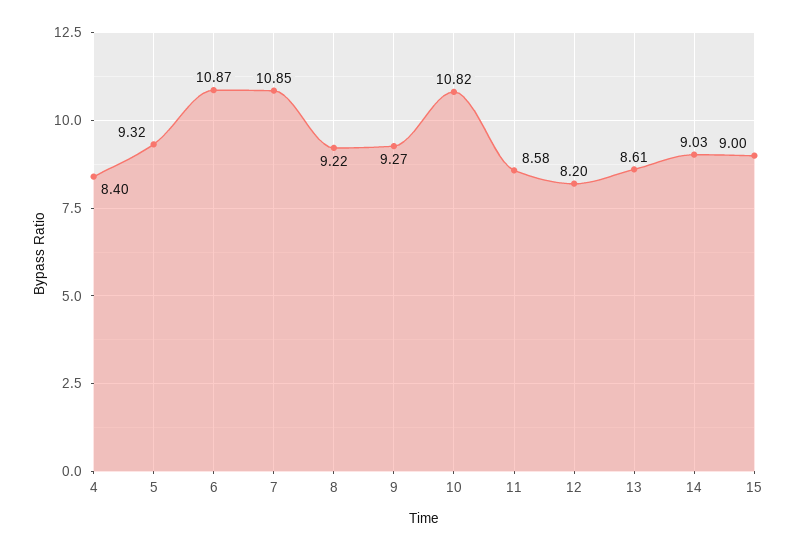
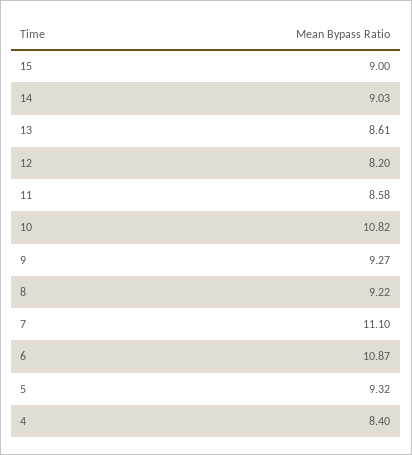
  {
    "4": 8.4,
    "5": 9.32,
    "6": 10.87,
-   "7": 10.85,
+   "7": 11.1,
    "8": 9.22,
    "9": 9.27,
    "10": 10.82,
    "11": 8.58,
    "12": 8.2,
    "13": 8.61,
    "14": 9.03,
    "15": 9
  }

